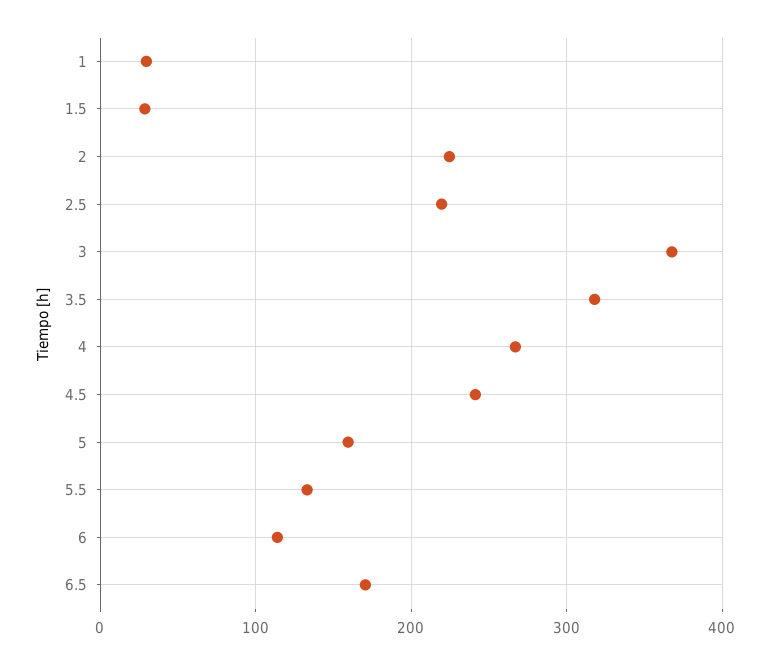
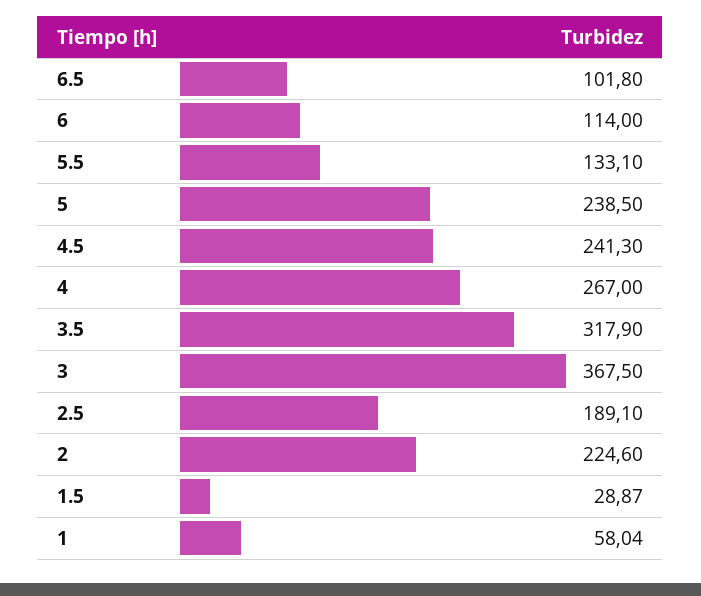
  {
-   "1": 30,
+   "1": 58.04,
    "1.5": 28.87,
    "2": 224.6,
-   "2.5": 220,
+   "2.5": 189.1,
    "3": 367.5,
    "3.5": 317.9,
    "4": 267,
    "4.5": 241.3,
-   "5": 160,
+   "5": 238.5,
    "5.5": 133.1,
    "6": 114,
-   "6.5": 170
+   "6.5": 101.8
  }

